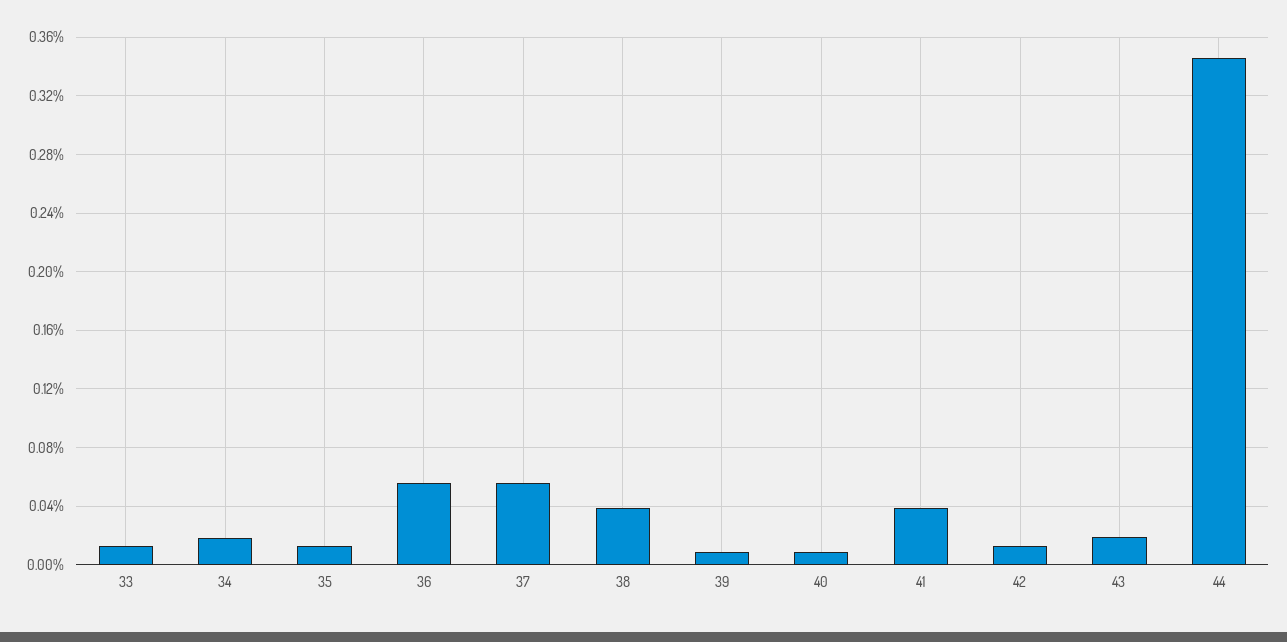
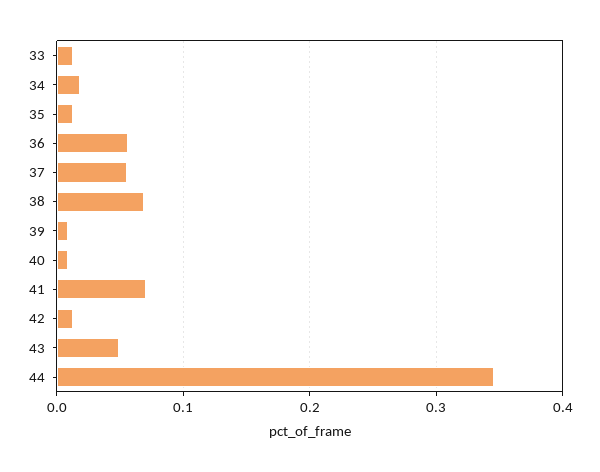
  {
    "33": 0.015,
    "34": 0.02,
    "35": 0.015,
    "36": 0.055,
    "37": 0.055,
-   "38": 0.04,
+   "38": 0.07,
    "39": 0.01,
    "40": 0.01,
-   "41": 0.04,
+   "41": 0.07,
    "42": 0.015,
-   "43": 0.02,
+   "43": 0.05,
    "44": 0.345
  }

